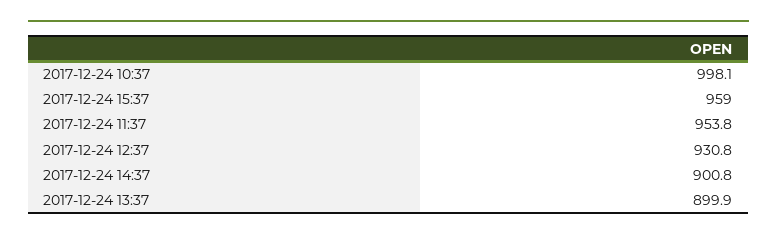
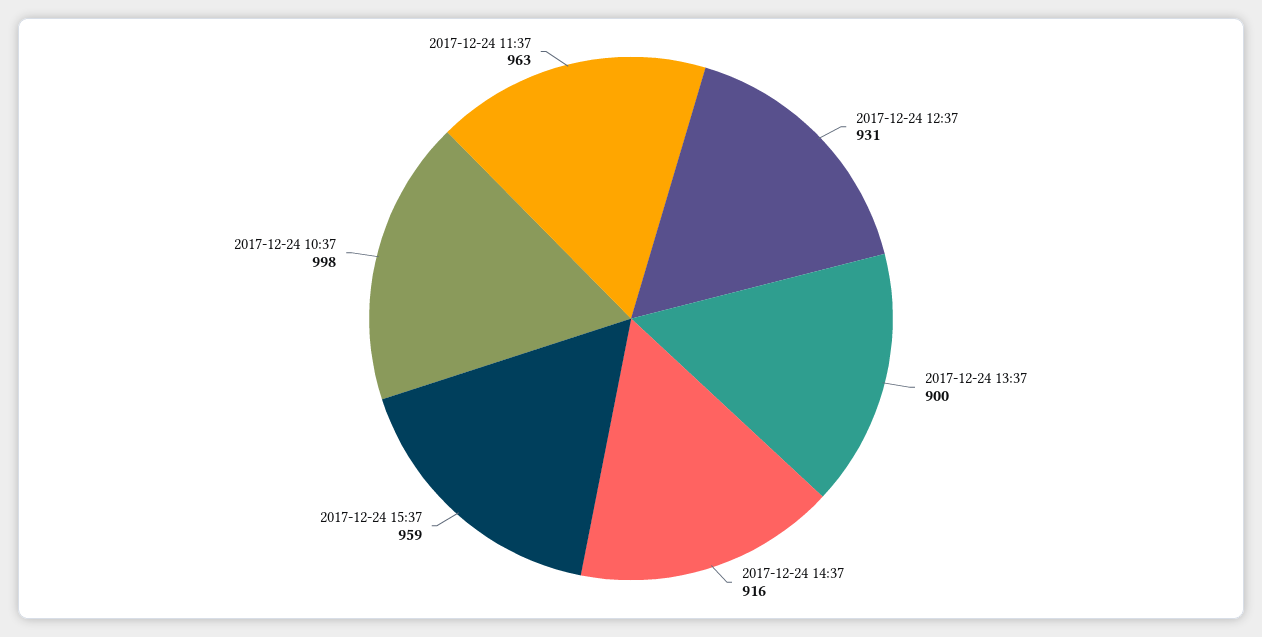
  {
    "2017-12-24 10:37": 998.1,
    "2017-12-24 15:37": 959,
-   "2017-12-24 11:37": 953.8,
+   "2017-12-24 11:37": 963,
    "2017-12-24 12:37": 930.8,
-   "2017-12-24 14:37": 900.8,
+   "2017-12-24 14:37": 916,
    "2017-12-24 13:37": 899.9
  }

